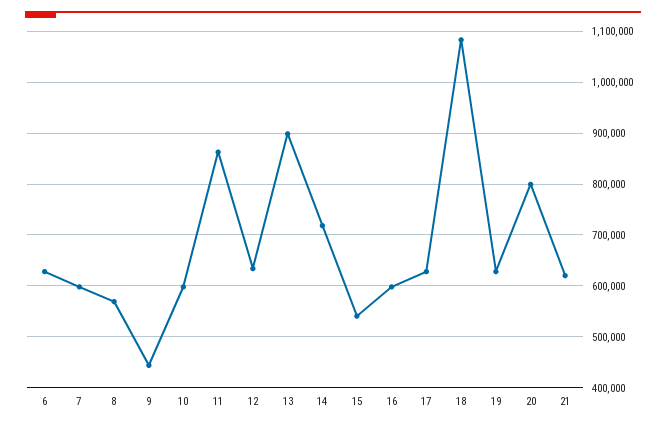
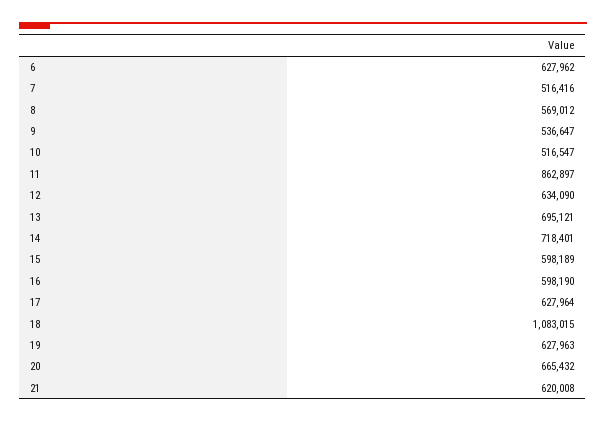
  {
    "6": 627962,
-   "7": 600000,
+   "7": 516416,
    "8": 569012,
-   "9": 440000,
+   "9": 536647,
-   "10": 600000,
+   "10": 516547,
    "11": 862897,
    "12": 634090,
-   "13": 900000,
+   "13": 695121,
    "14": 718401,
-   "15": 540000,
+   "15": 598189,
    "16": 598190,
    "17": 627964,
    "18": 1083015,
    "19": 627963,
-   "20": 800000,
+   "20": 665432,
    "21": 620008
  }

